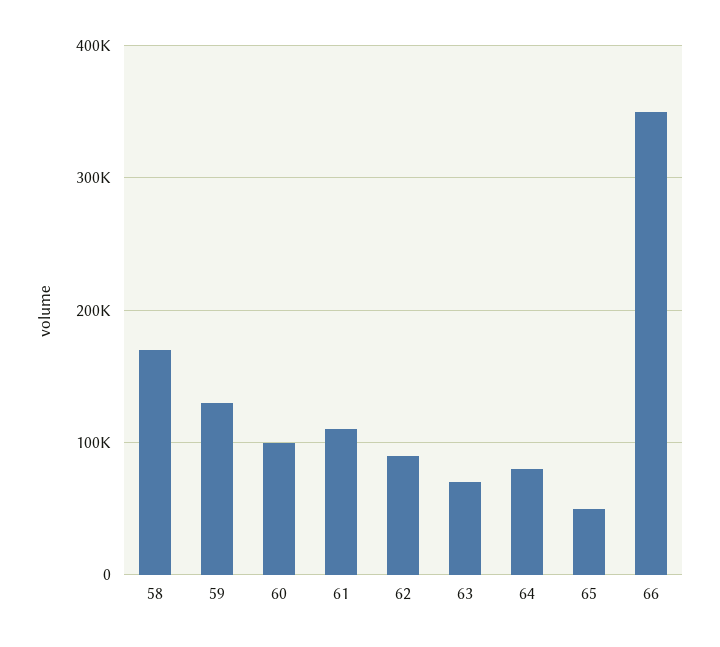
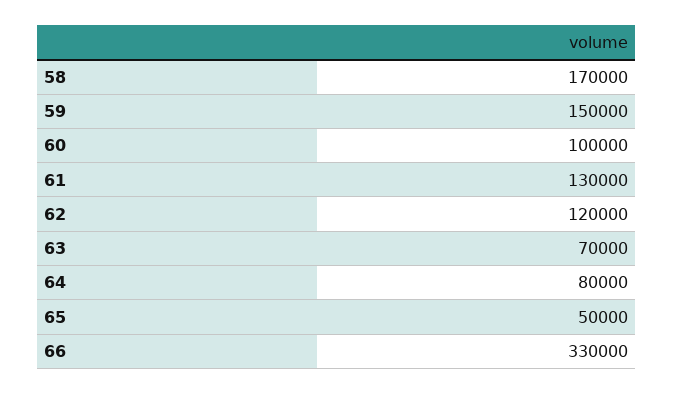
  {
    "58": 170000,
-   "59": 130000,
+   "59": 150000,
    "60": 100000,
-   "61": 110000,
+   "61": 130000,
-   "62": 90000,
+   "62": 120000,
    "63": 70000,
    "64": 80000,
    "65": 50000,
-   "66": 350000
+   "66": 330000
  }

